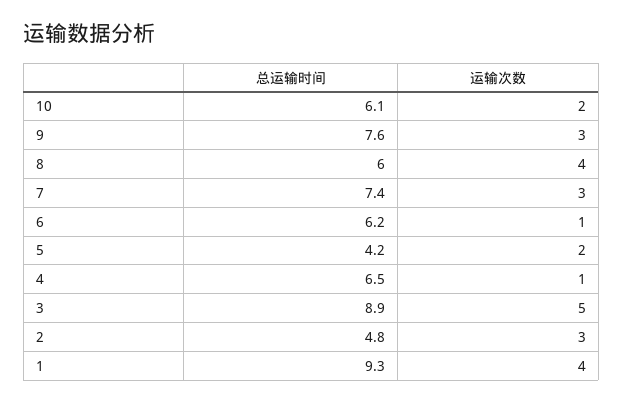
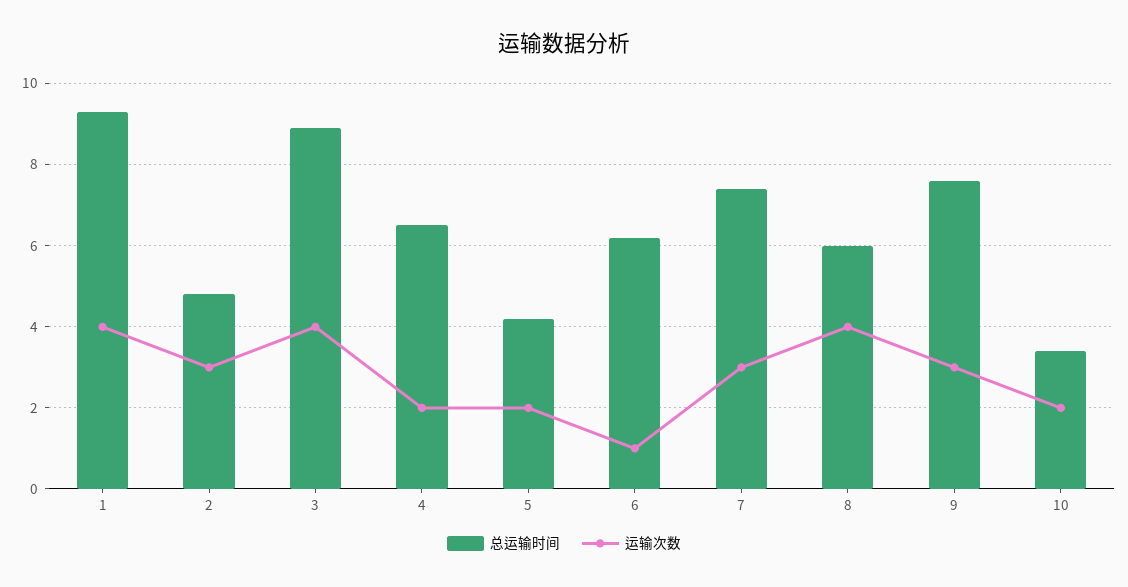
  {
    "总运输时间": {
-     "10": 6.1,
+     "10": 3.5,
      "9": 7.6,
      "8": 6,
      "7": 7.4,
      "6": 6.2,
      "5": 4.2,
      "4": 6.5,
      "3": 8.9,
      "2": 4.8,
      "1": 9.3
    },
    "运输次数": {
      "10": 2,
      "9": 3,
      "8": 4,
      "7": 3,
      "6": 1,
      "5": 2,
-     "4": 1,
+     "4": 2,
-     "3": 5,
+     "3": 4,
      "2": 3,
      "1": 4
    }
  }

